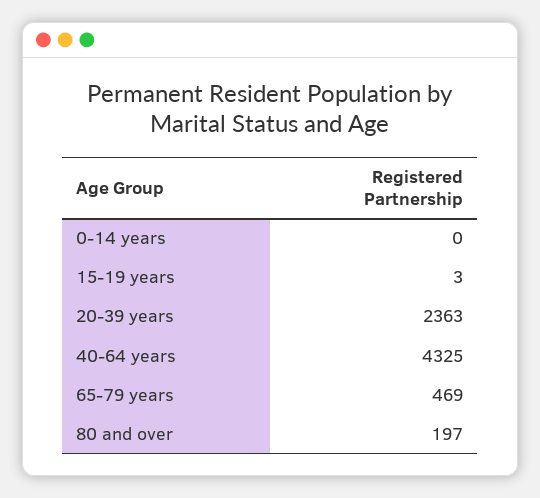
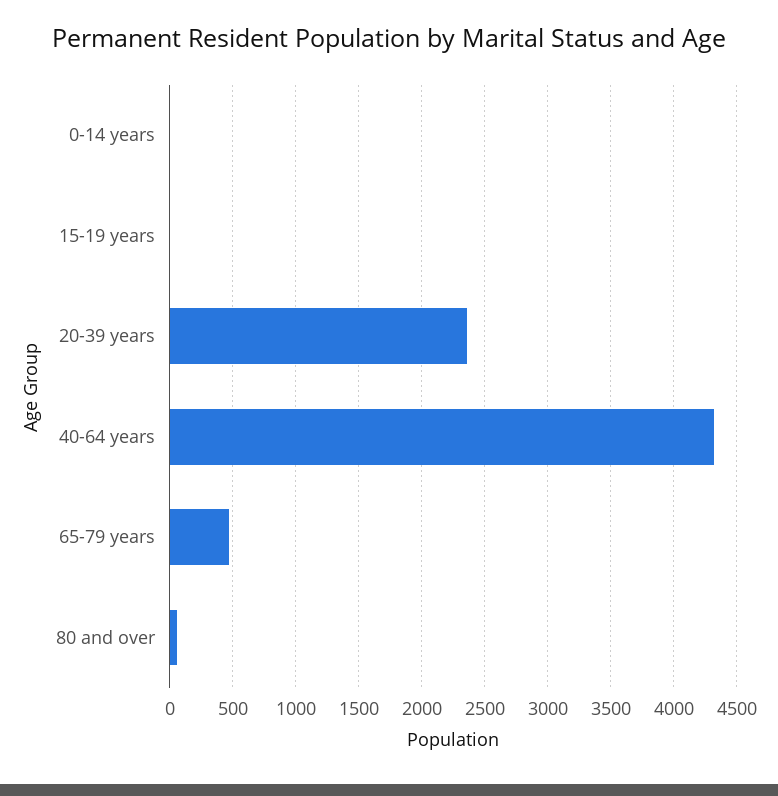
  {
    "0-14 years": 0,
    "15-19 years": 3,
    "20-39 years": 2363,
    "40-64 years": 4325,
    "65-79 years": 469,
-   "80 and over": 197
+   "80 and over": 50
  }

